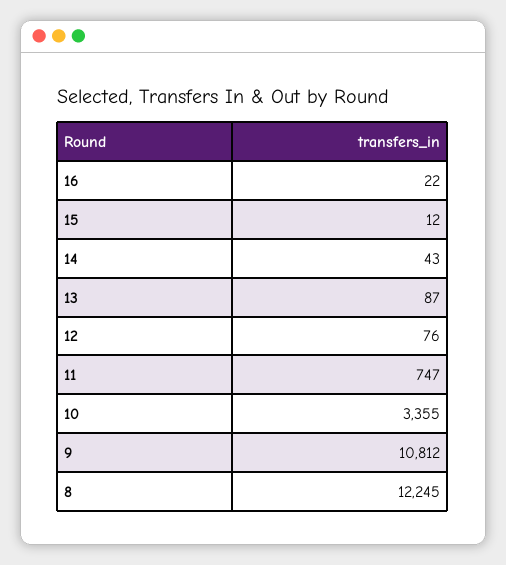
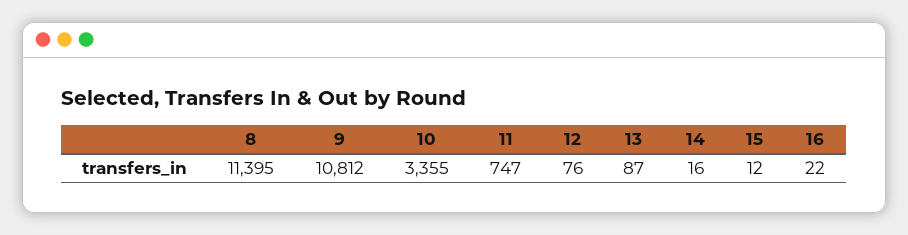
  {
    "16": 22,
    "15": 12,
-   "14": 43,
+   "14": 16,
    "13": 87,
    "12": 76,
    "11": 747,
    "10": 3355,
    "9": 10812,
-   "8": 12245
+   "8": 11395
  }

